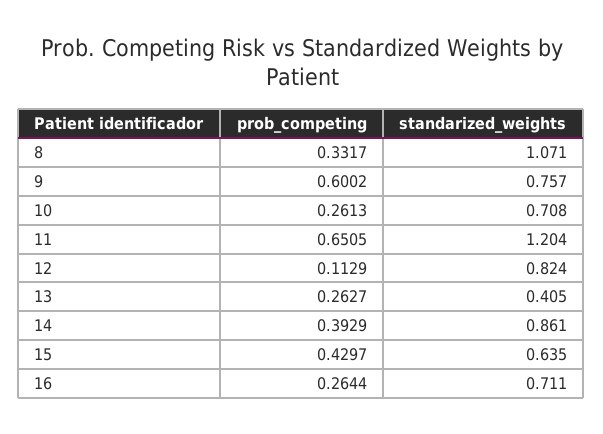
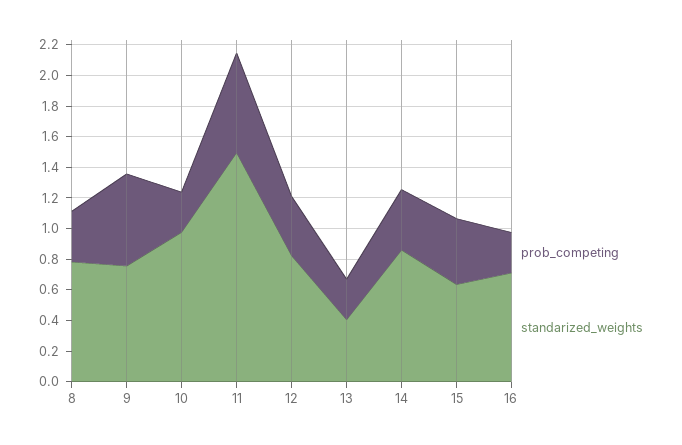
  {
    "prob_competing": {
      "8": 0.3317,
      "9": 0.6002,
      "10": 0.2613,
      "11": 0.6505,
-     "12": 0.1129,
+     "12": 0.4,
      "13": 0.2627,
      "14": 0.3929,
      "15": 0.4297,
      "16": 0.2644
    },
    "standarized_weights": {
-     "8": 1.071,
+     "8": 0.8,
      "9": 0.757,
-     "10": 0.708,
+     "10": 1,
-     "11": 1.204,
+     "11": 1.5,
      "12": 0.824,
      "13": 0.405,
      "14": 0.861,
      "15": 0.635,
      "16": 0.711
    }
  }

